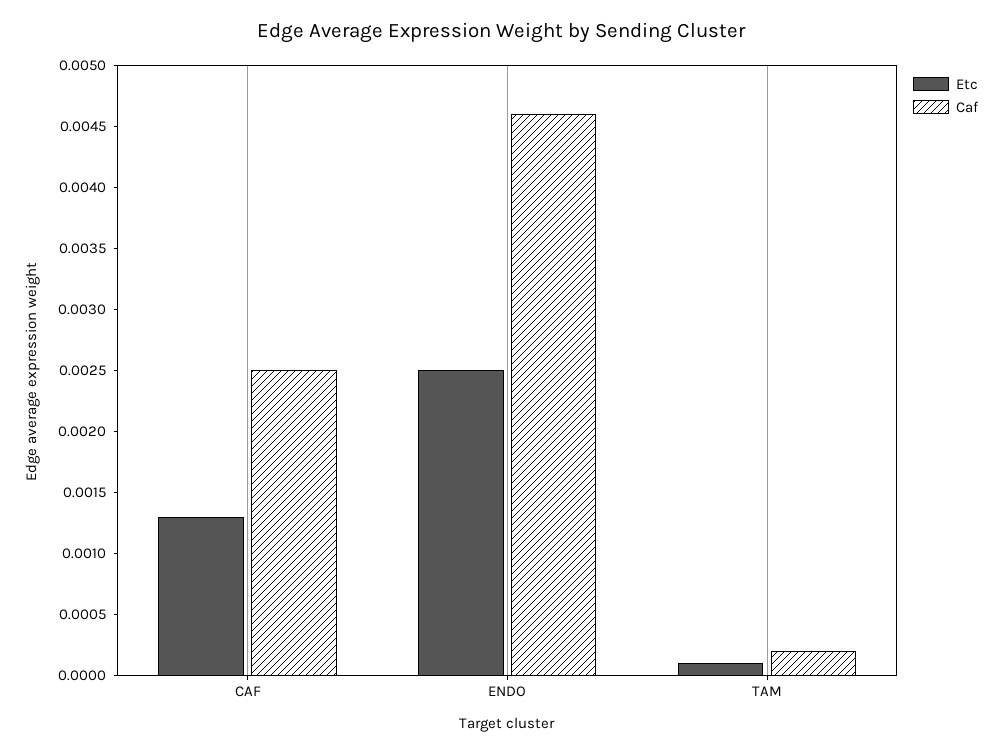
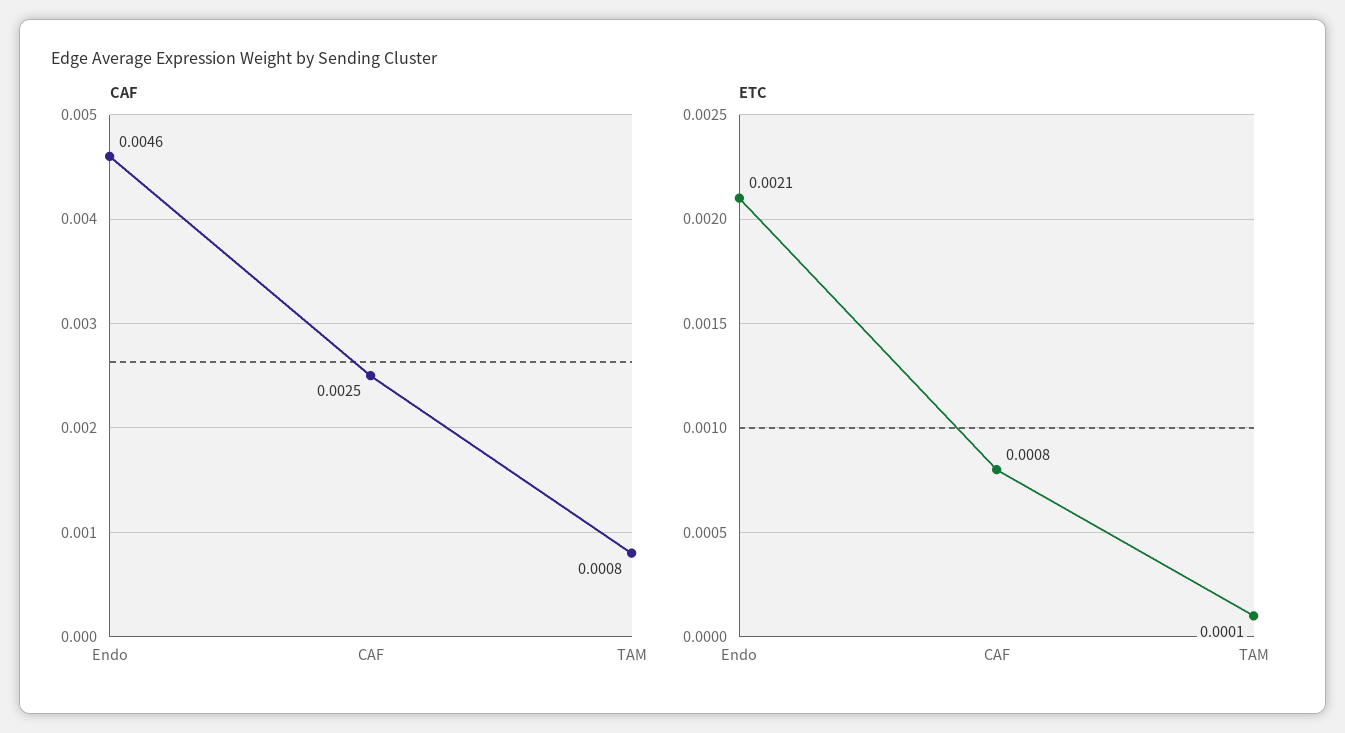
  {
    "Etc": {
-     "CAF": 0.0013,
+     "CAF": 0.0008,
-     "ENDO": 0.0025,
+     "ENDO": 0.0021,
      "TAM": 0.0001
    },
    "Caf": {
      "CAF": 0.0025,
      "ENDO": 0.0046,
-     "TAM": 0.0002
+     "TAM": 0.0008
    }
  }

